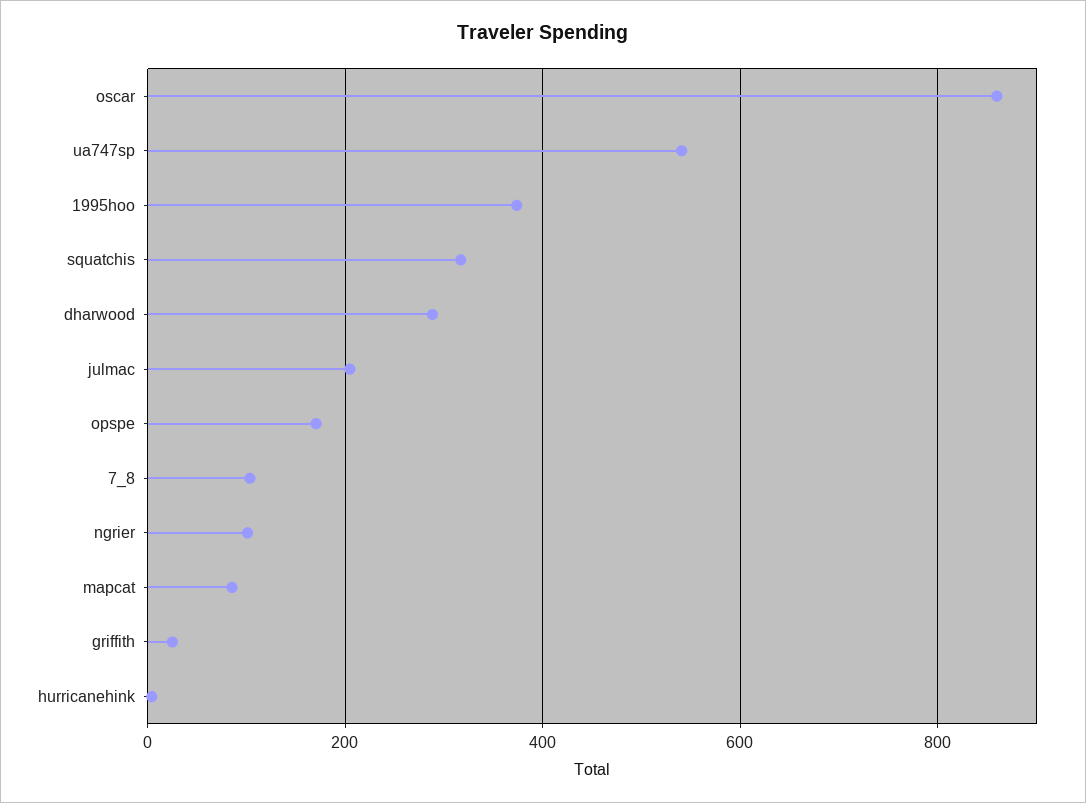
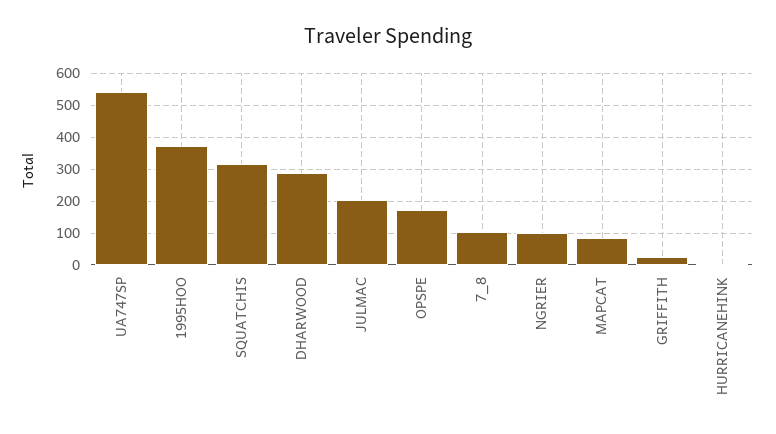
  {
-   "oscar": 860,
    "ua747sp": 540,
    "1995hoo": 380,
    "squatchis": 320,
    "dharwood": 280,
    "julmac": 200,
    "opspe": 180,
    "7_8": 100,
    "ngrier": 100,
    "mapcat": 80,
    "griffith": 20,
    "hurricanehink": 0
  }

